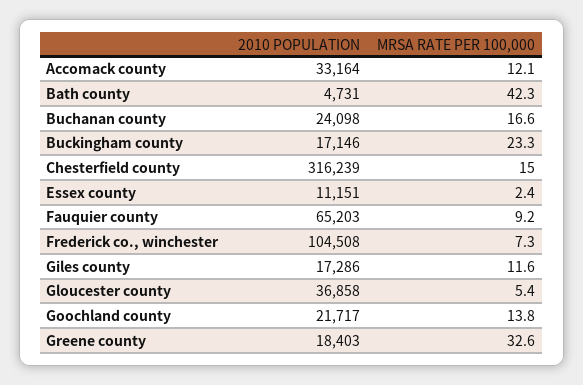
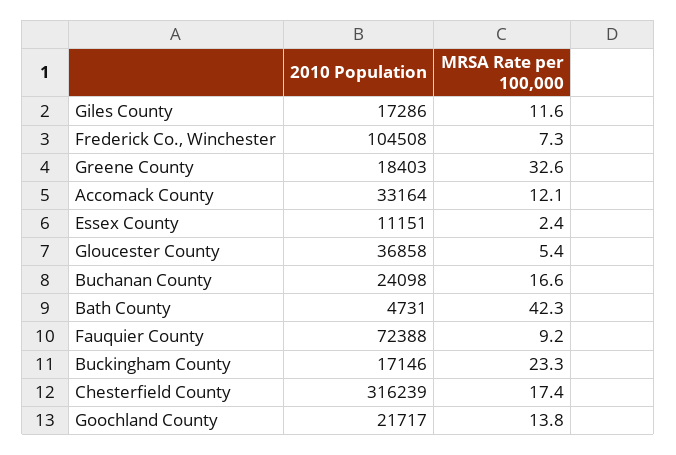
  {
    "2010 POPULATION": {
      "Accomack county": 33164,
      "Bath county": 4731,
      "Buchanan county": 24098,
      "Buckingham county": 17146,
      "Chesterfield county": 316239,
      "Essex county": 11151,
-     "Fauquier county": 65203,
+     "Fauquier county": 72388,
      "Frederick co., winchester": 104508,
      "Giles county": 17286,
      "Gloucester county": 36858,
      "Goochland county": 21717,
      "Greene county": 18403
    },
    "MRSA RATE PER 100,000": {
      "Accomack county": 12.1,
      "Bath county": 42.3,
      "Buchanan county": 16.6,
      "Buckingham county": 23.3,
-     "Chesterfield county": 15,
+     "Chesterfield county": 17.4,
      "Essex county": 2.4,
      "Fauquier county": 9.2,
      "Frederick co., winchester": 7.3,
      "Giles county": 11.6,
      "Gloucester county": 5.4,
      "Goochland county": 13.8,
      "Greene county": 32.6
    }
  }

